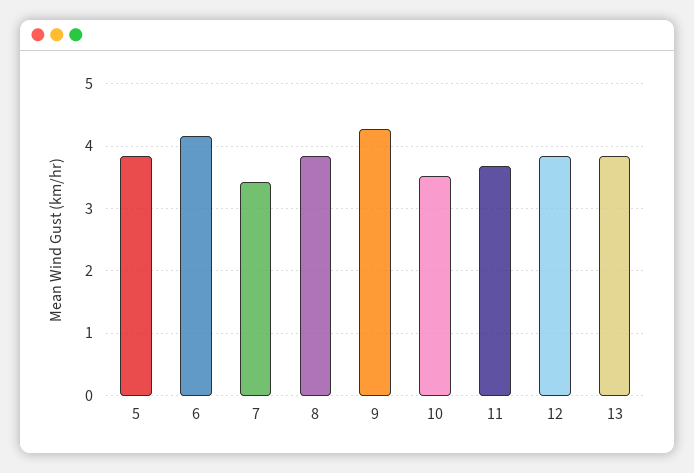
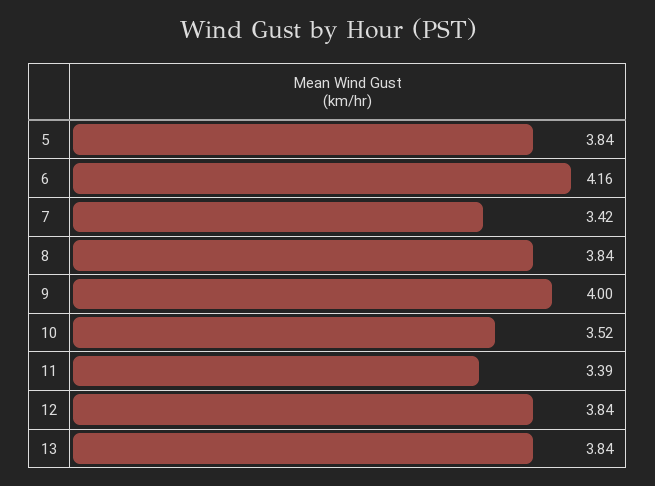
  {
    "5": 3.84,
    "6": 4.16,
    "7": 3.42,
    "8": 3.84,
-   "9": 4.3,
+   "9": 4,
    "10": 3.52,
-   "11": 3.7,
+   "11": 3.39,
    "12": 3.84,
    "13": 3.84
  }

